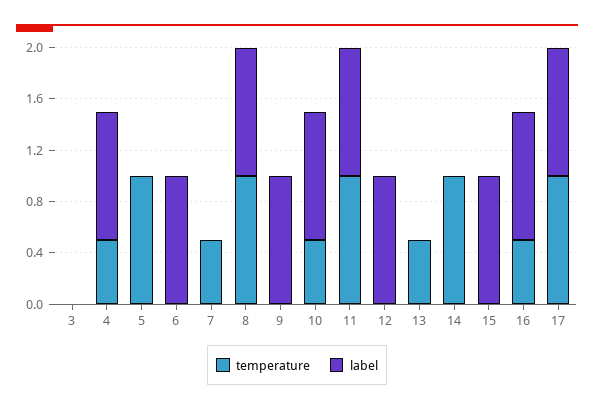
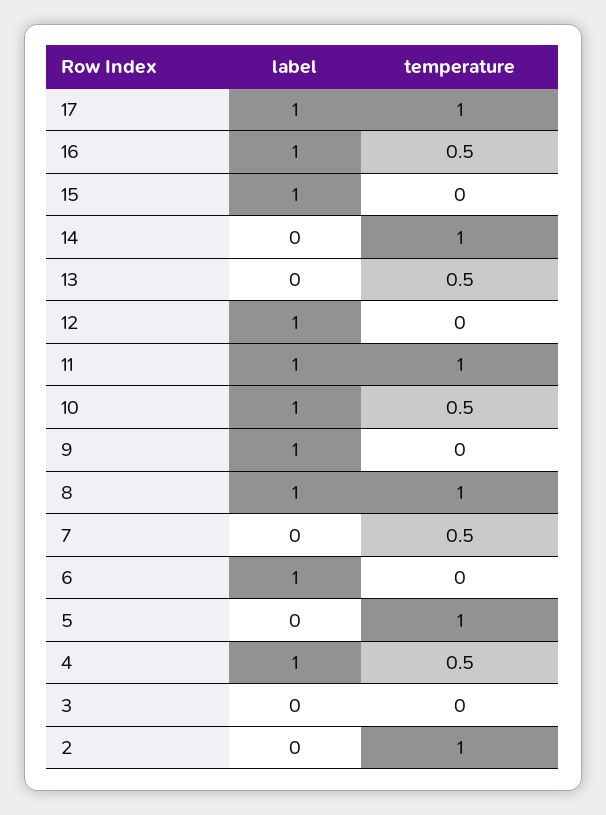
  {
    "temperature": {
      "3": 0,
      "4": 0.5,
      "5": 1,
      "6": 0,
      "7": 0.5,
      "8": 1,
      "9": 0,
      "10": 0.5,
      "11": 1,
      "12": 0,
      "13": 0.5,
      "14": 1,
      "15": 0,
      "16": 0.5,
-     "17": 1
+     "17": 1,
+     "2": 1
    },
    "label": {
      "3": 0,
      "4": 1,
      "5": 0,
      "6": 1,
      "7": 0,
      "8": 1,
      "9": 1,
      "10": 1,
      "11": 1,
      "12": 1,
      "13": 0,
      "14": 0,
      "15": 1,
      "16": 1,
-     "17": 1
+     "17": 1,
+     "2": 0
    }
  }

